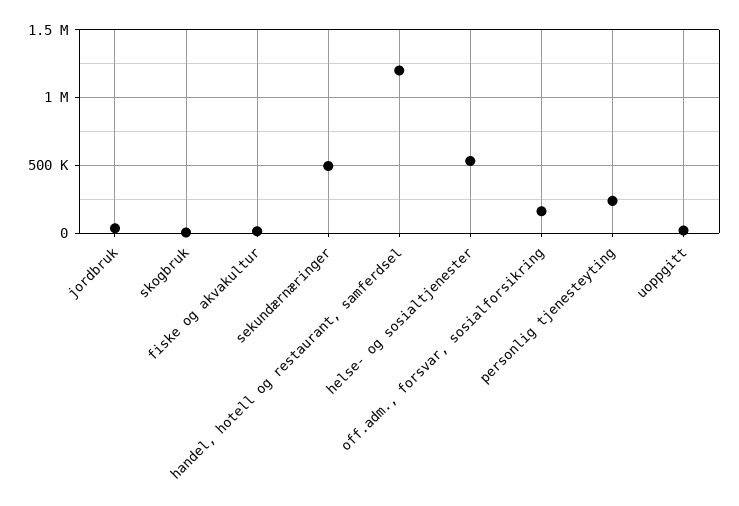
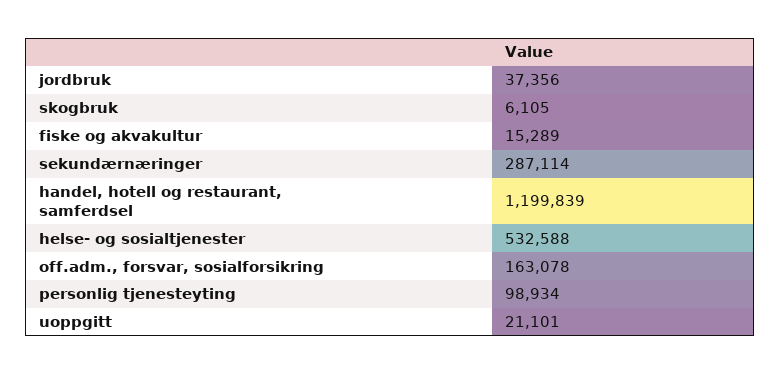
  {
    "jordbruk": 37356,
    "skogbruk": 6105,
    "fiske og akvakultur": 15289,
-   "sekundærnæringer": 500000,
+   "sekundærnæringer": 287114,
    "handel, hotell og restaurant, samferdsel": 1199839,
    "helse- og sosialtjenester": 532588,
    "off.adm., forsvar, sosialforsikring": 163078,
-   "personlig tjenesteyting": 250000,
+   "personlig tjenesteyting": 98934,
    "uoppgitt": 21101
  }

